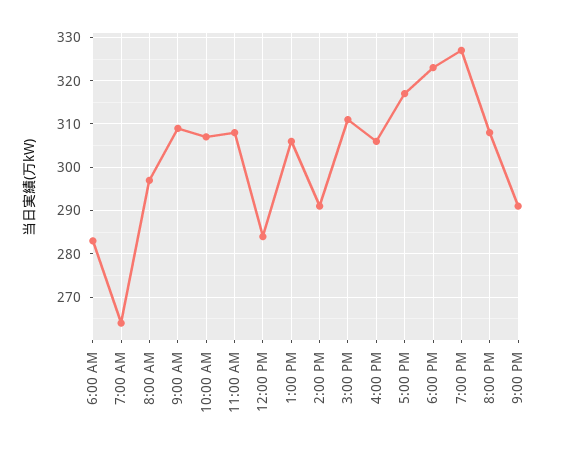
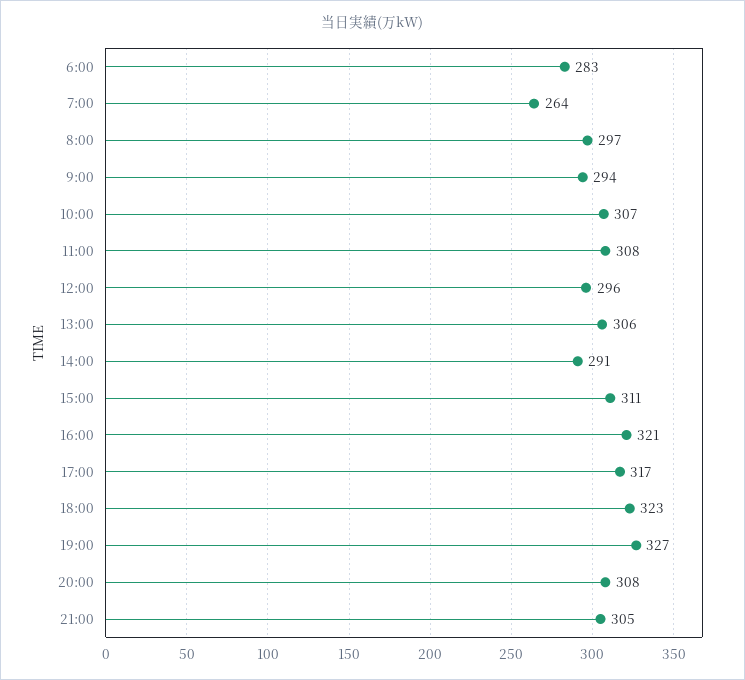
  {
    "6:00 AM": 283,
    "7:00 AM": 264,
    "8:00 AM": 297,
-   "9:00 AM": 310,
+   "9:00 AM": 294,
    "10:00 AM": 307,
    "11:00 AM": 308,
-   "12:00 PM": 285,
+   "12:00 PM": 296,
    "1:00 PM": 306,
    "2:00 PM": 291,
    "3:00 PM": 311,
-   "4:00 PM": 305,
+   "4:00 PM": 321,
    "5:00 PM": 317,
    "6:00 PM": 323,
    "7:00 PM": 327,
    "8:00 PM": 308,
-   "9:00 PM": 290
+   "9:00 PM": 305
  }

